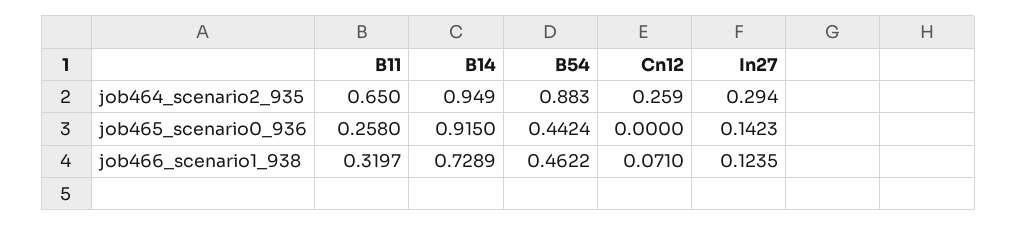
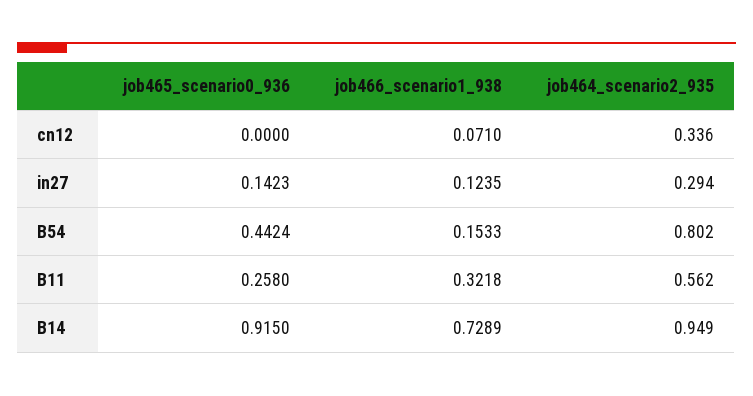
  {
    "B11": {
-     "job464_scenario2_935": 0.65,
+     "job464_scenario2_935": 0.562,
      "job465_scenario0_936": 0.258,
-     "job466_scenario1_938": 0.3197
+     "job466_scenario1_938": 0.3218
    },
    "B14": {
      "job464_scenario2_935": 0.949,
      "job465_scenario0_936": 0.915,
      "job466_scenario1_938": 0.7289
    },
    "B54": {
-     "job464_scenario2_935": 0.883,
+     "job464_scenario2_935": 0.802,
      "job465_scenario0_936": 0.4424,
-     "job466_scenario1_938": 0.4622
+     "job466_scenario1_938": 0.1533
    },
    "Cn12": {
-     "job464_scenario2_935": 0.259,
+     "job464_scenario2_935": 0.336,
      "job465_scenario0_936": 0,
      "job466_scenario1_938": 0.071
    },
    "In27": {
      "job464_scenario2_935": 0.294,
      "job465_scenario0_936": 0.1423,
      "job466_scenario1_938": 0.1235
    }
  }

